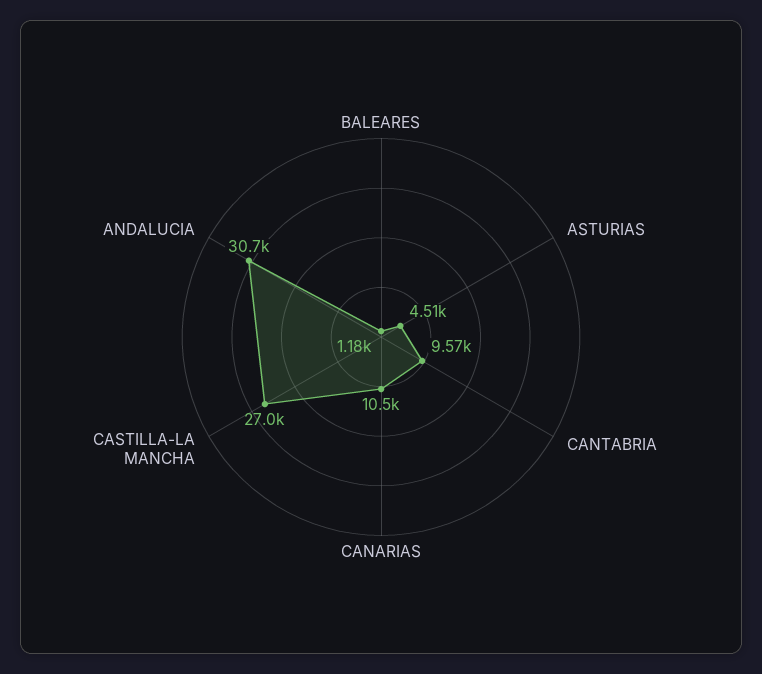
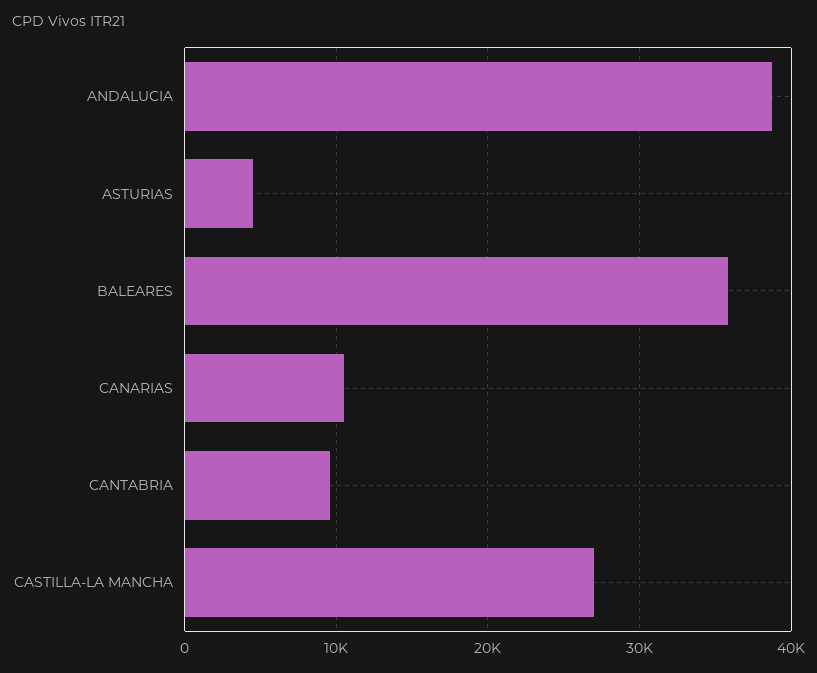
  {
-   "BALEARES": 1180,
+   "BALEARES": 36000,
    "ASTURIAS": 4510,
    "CANTABRIA": 9570,
    "CANARIAS": 10500,
    "CASTILLA-LA MANCHA": 27000,
-   "ANDALUCIA": 30700
+   "ANDALUCIA": 39000
  }

